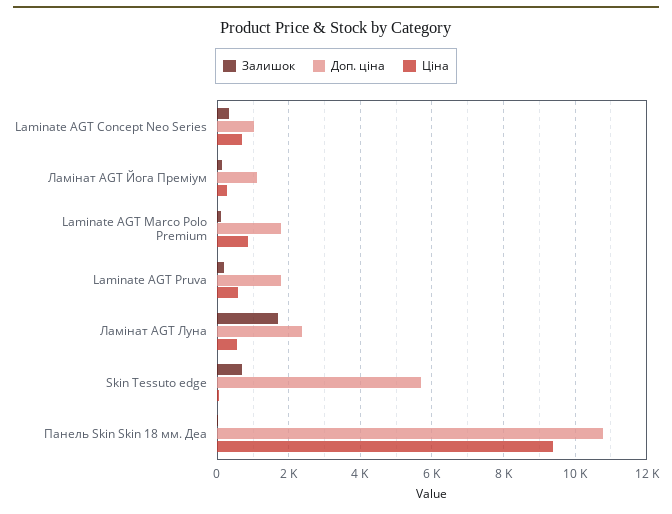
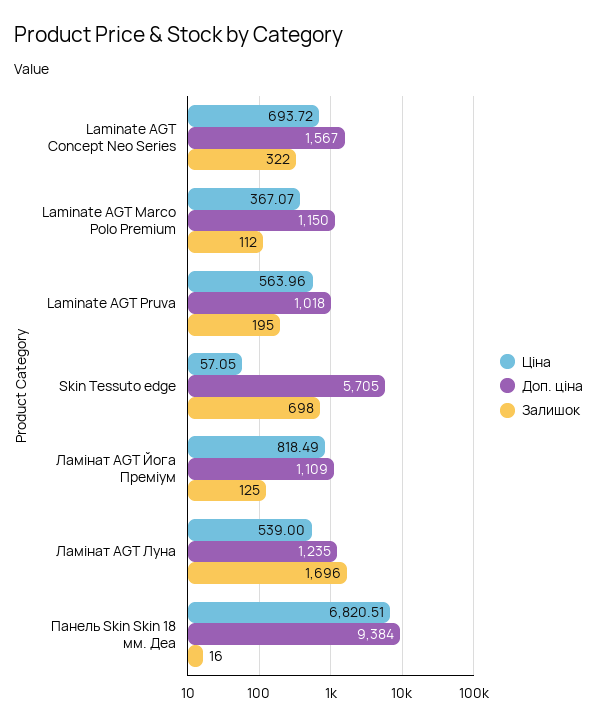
  {
    "Залишок": {
      "Laminate AGT Concept Neo Series": 322,
      "Ламінат AGT Йога Преміум": 125,
      "Laminate AGT Marco Polo Premium": 112,
      "Laminate AGT Pruva": 195,
      "Ламінат AGT Луна": 1696,
      "Skin Tessuto edge": 698,
      "Панель Skin Skin 18 мм. Деа": 16
    },
    "Доп. ціна": {
-     "Laminate AGT Concept Neo Series": 1000,
+     "Laminate AGT Concept Neo Series": 1567,
      "Ламінат AGT Йога Преміум": 1109,
-     "Laminate AGT Marco Polo Premium": 1800,
+     "Laminate AGT Marco Polo Premium": 1150,
-     "Laminate AGT Pruva": 1800,
+     "Laminate AGT Pruva": 1018,
-     "Ламінат AGT Луна": 2400,
+     "Ламінат AGT Луна": 1235,
      "Skin Tessuto edge": 5705,
-     "Панель Skin Skin 18 мм. Деа": 10800
+     "Панель Skin Skin 18 мм. Деа": 9384
    },
    "Ціна": {
      "Laminate AGT Concept Neo Series": 693.72,
-     "Ламінат AGT Йога Преміум": 200,
+     "Ламінат AGT Йога Преміум": 818.49,
-     "Laminate AGT Marco Polo Premium": 800,
+     "Laminate AGT Marco Polo Premium": 367.07,
      "Laminate AGT Pruva": 563.96,
      "Ламінат AGT Луна": 539,
      "Skin Tessuto edge": 57.05,
-     "Панель Skin Skin 18 мм. Деа": 9400
+     "Панель Skin Skin 18 мм. Деа": 6820.51
    }
  }

